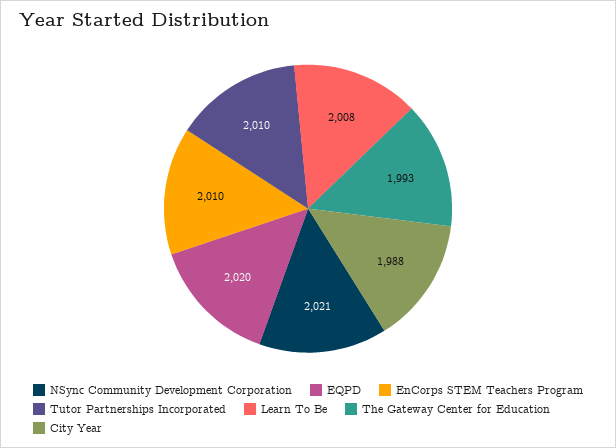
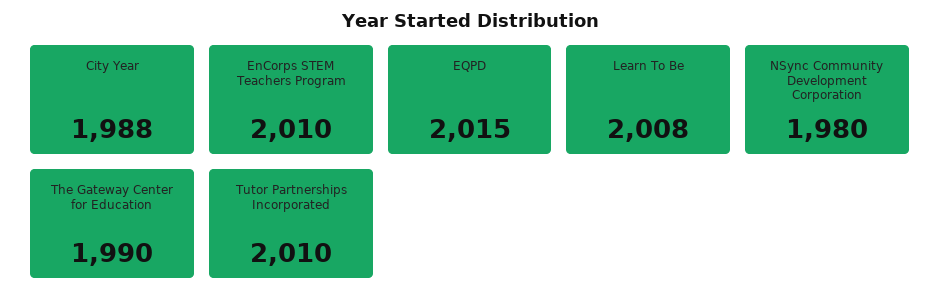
  {
-   "NSync Community Development Corporation": 2021,
+   "NSync Community Development Corporation": 1980,
-   "EQPD": 2020,
+   "EQPD": 2015,
    "EnCorps STEM Teachers Program": 2010,
    "Tutor Partnerships Incorporated": 2010,
    "Learn To Be": 2008,
-   "The Gateway Center for Education": 1993,
+   "The Gateway Center for Education": 1990,
    "City Year": 1988
  }

